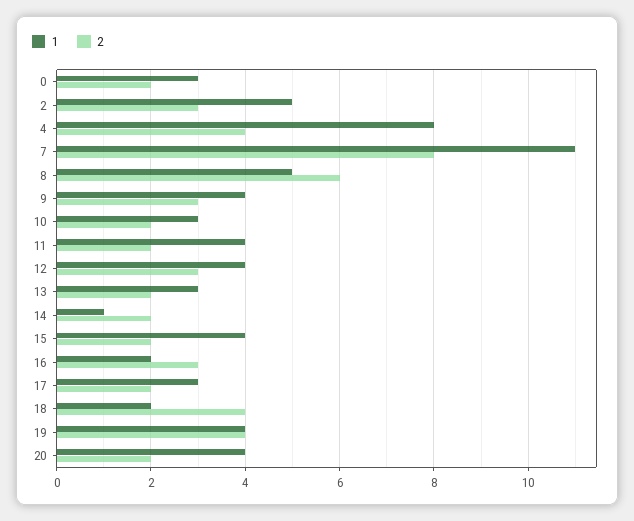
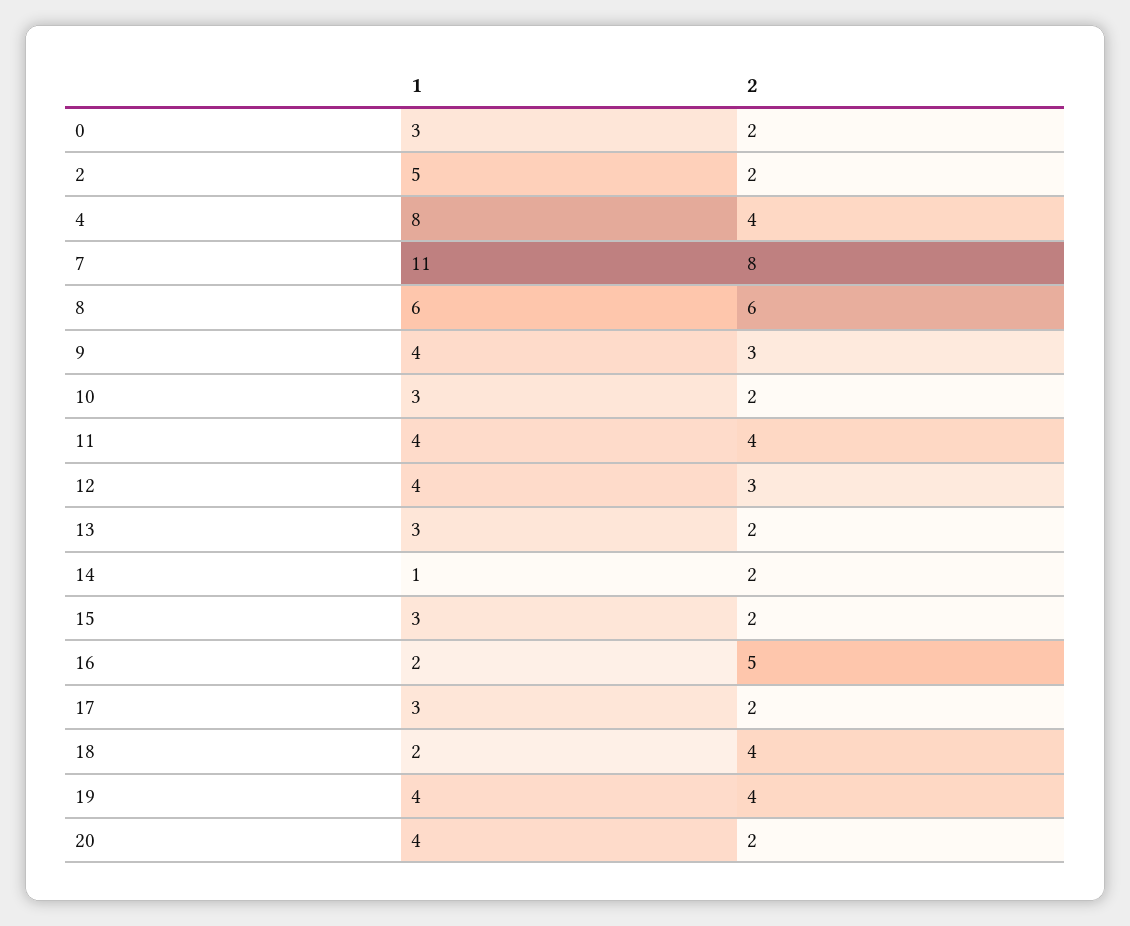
  {
    "1": {
      "0": 3,
      "2": 5,
      "4": 8,
      "7": 11,
-     "8": 5,
+     "8": 6,
      "9": 4,
      "10": 3,
      "11": 4,
      "12": 4,
      "13": 3,
      "14": 1,
-     "15": 4,
+     "15": 3,
      "16": 2,
      "17": 3,
      "18": 2,
      "19": 4,
      "20": 4
    },
    "2": {
      "0": 2,
-     "2": 3,
+     "2": 2,
      "4": 4,
      "7": 8,
      "8": 6,
      "9": 3,
      "10": 2,
-     "11": 2,
+     "11": 4,
      "12": 3,
      "13": 2,
      "14": 2,
      "15": 2,
-     "16": 3,
+     "16": 5,
      "17": 2,
      "18": 4,
      "19": 4,
      "20": 2
    }
  }

